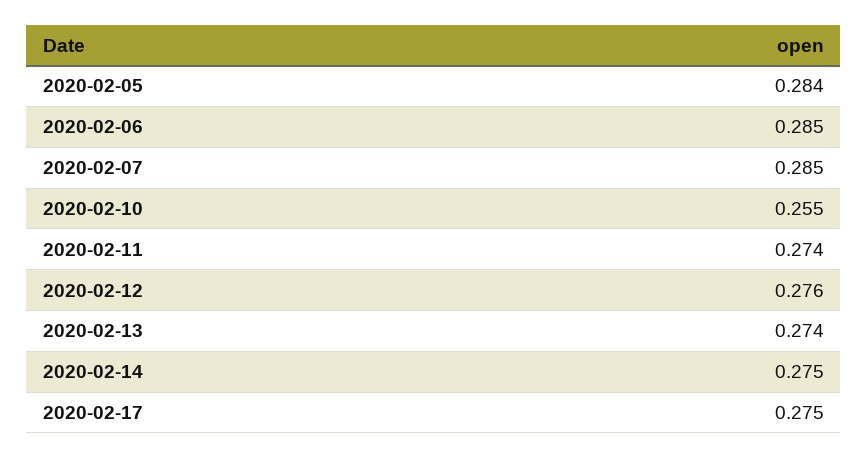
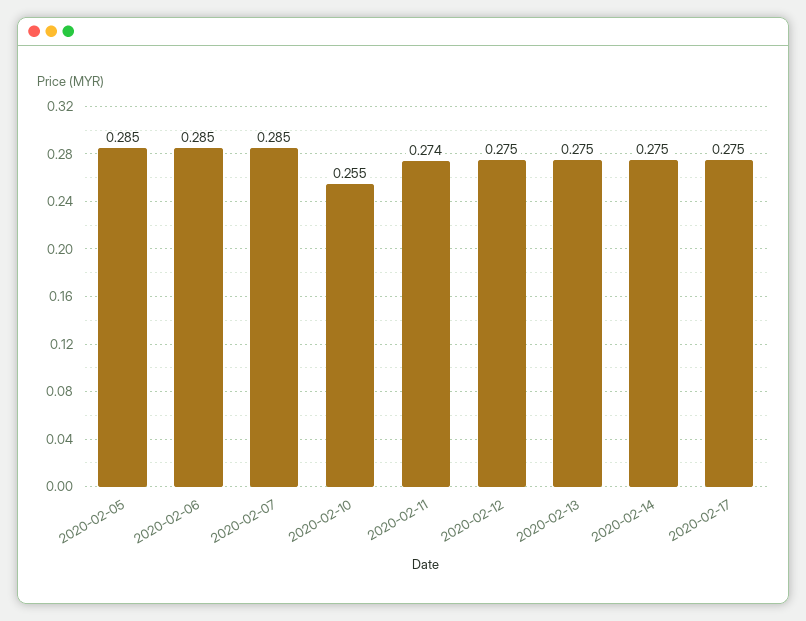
  {
-   "2020-02-05": 0.284,
+   "2020-02-05": 0.285,
    "2020-02-06": 0.285,
    "2020-02-07": 0.285,
    "2020-02-10": 0.255,
    "2020-02-11": 0.274,
-   "2020-02-12": 0.276,
+   "2020-02-12": 0.275,
-   "2020-02-13": 0.274,
+   "2020-02-13": 0.275,
    "2020-02-14": 0.275,
    "2020-02-17": 0.275
  }

